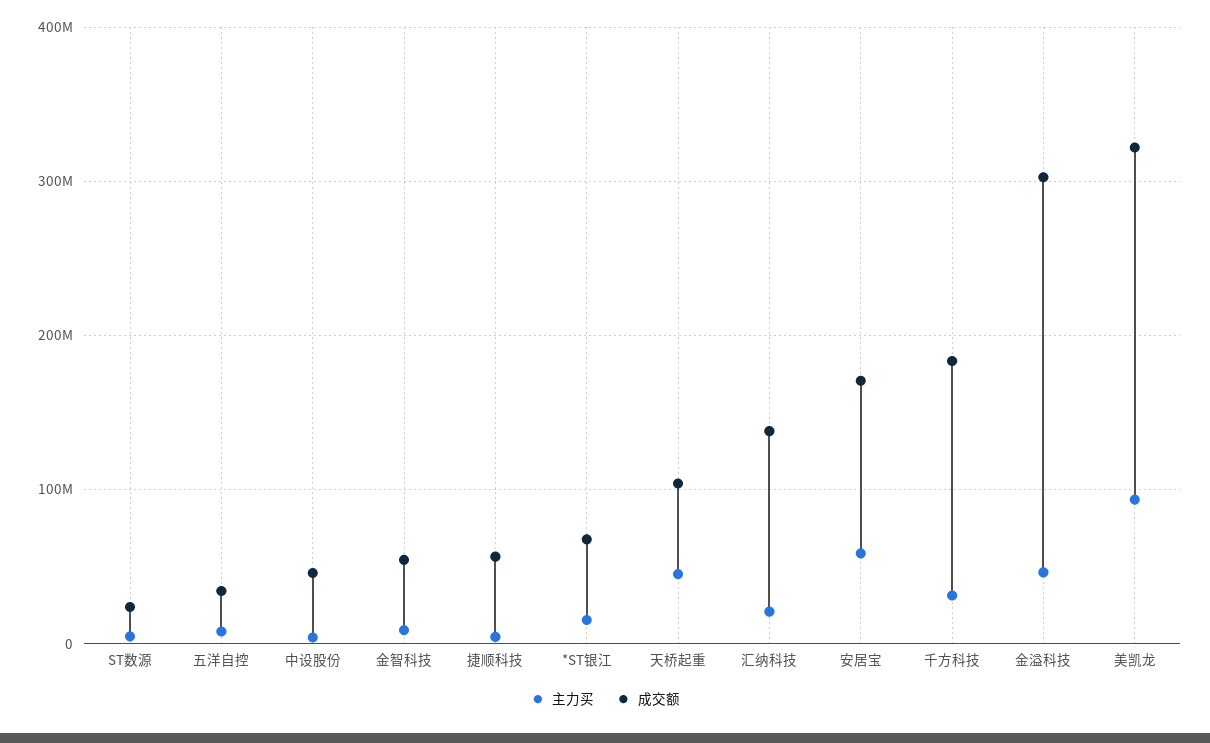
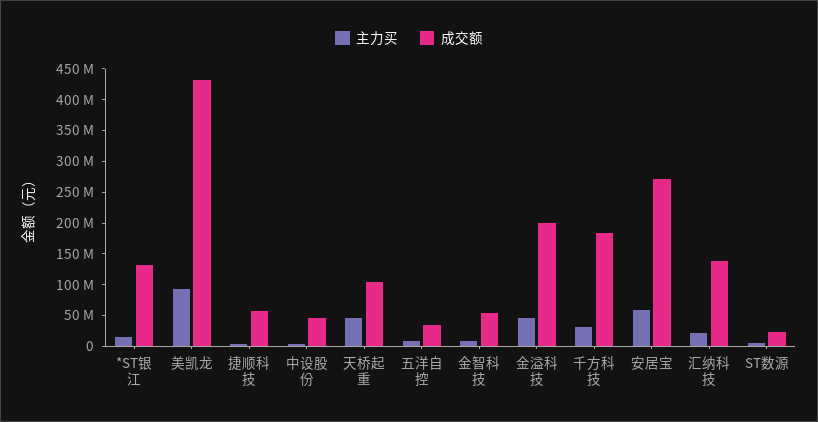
  {
    "主力买": {
      "ST数源": 0,
      "五洋自控": 10000000,
      "中设股份": 0,
      "金智科技": 10000000,
      "捷顺科技": 0,
      "*ST银江": 20000000,
      "天桥起重": 50000000,
      "汇纳科技": 20000000,
      "安居宝": 60000000,
      "千方科技": 30000000,
      "金溢科技": 50000000,
      "美凯龙": 90000000
    },
    "成交额": {
      "ST数源": 20000000,
      "五洋自控": 30000000,
      "中设股份": 50000000,
      "金智科技": 50000000,
      "捷顺科技": 60000000,
-     "*ST银江": 70000000,
+     "*ST银江": 125000000,
      "天桥起重": 100000000,
      "汇纳科技": 140000000,
-     "安居宝": 170000000,
+     "安居宝": 275000000,
      "千方科技": 180000000,
-     "金溢科技": 300000000,
+     "金溢科技": 200000000,
-     "美凯龙": 320000000
+     "美凯龙": 425000000
    }
  }

